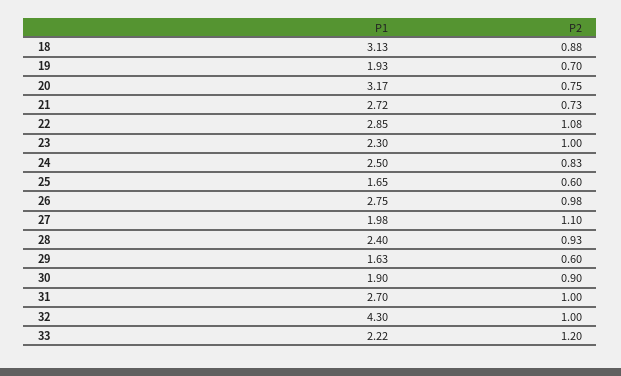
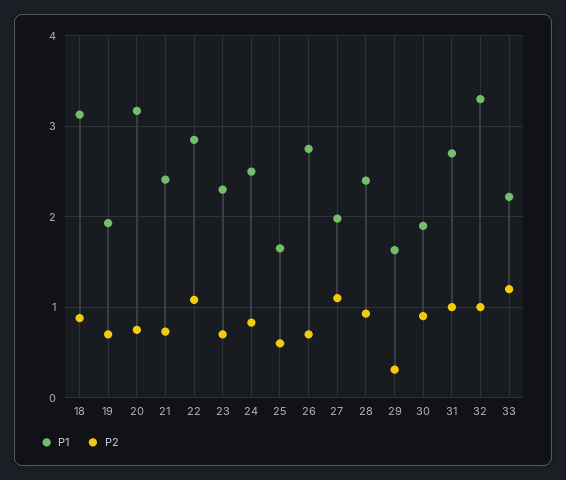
  {
    "P1": {
      "18": 3.13,
      "19": 1.93,
      "20": 3.17,
-     "21": 2.72,
+     "21": 2.4,
      "22": 2.85,
      "23": 2.3,
      "24": 2.5,
      "25": 1.65,
      "26": 2.75,
      "27": 1.98,
      "28": 2.4,
      "29": 1.63,
      "30": 1.9,
      "31": 2.7,
-     "32": 4.3,
+     "32": 3.3,
      "33": 2.22
    },
    "P2": {
      "18": 0.88,
      "19": 0.7,
      "20": 0.75,
      "21": 0.73,
      "22": 1.08,
-     "23": 1,
+     "23": 0.7,
      "24": 0.83,
      "25": 0.6,
-     "26": 0.98,
+     "26": 0.7,
      "27": 1.1,
      "28": 0.93,
-     "29": 0.6,
+     "29": 0.3,
      "30": 0.9,
      "31": 1,
      "32": 1,
      "33": 1.2
    }
  }

